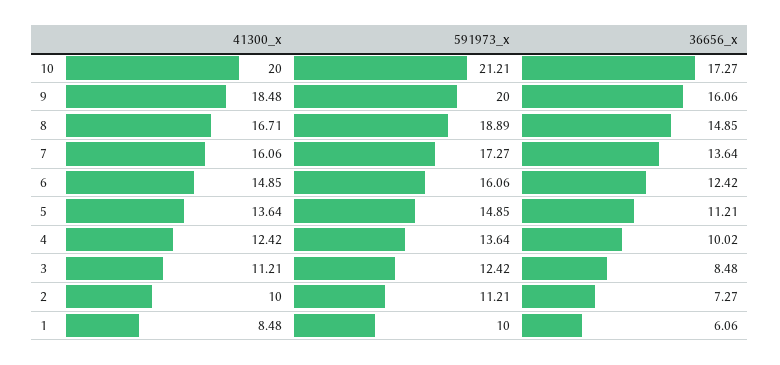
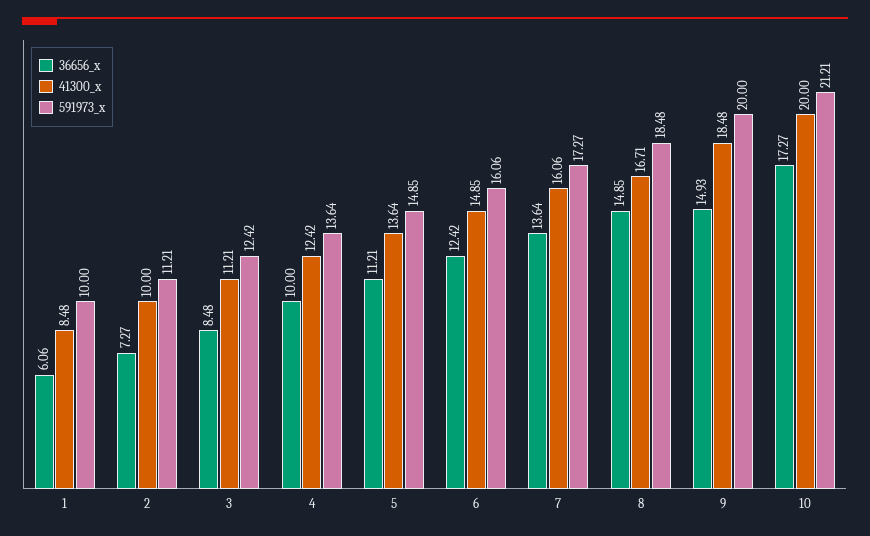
  {
    "41300_x": {
      "10": 20,
      "9": 18.48,
      "8": 16.71,
      "7": 16.06,
      "6": 14.85,
      "5": 13.64,
      "4": 12.42,
      "3": 11.21,
      "2": 10,
      "1": 8.48
    },
    "591973_x": {
      "10": 21.21,
      "9": 20,
-     "8": 18.89,
+     "8": 18.48,
      "7": 17.27,
      "6": 16.06,
      "5": 14.85,
      "4": 13.64,
      "3": 12.42,
      "2": 11.21,
      "1": 10
    },
    "36656_x": {
      "10": 17.27,
-     "9": 16.06,
+     "9": 14.93,
      "8": 14.85,
      "7": 13.64,
      "6": 12.42,
      "5": 11.21,
-     "4": 10.02,
+     "4": 10,
      "3": 8.48,
      "2": 7.27,
      "1": 6.06
    }
  }

